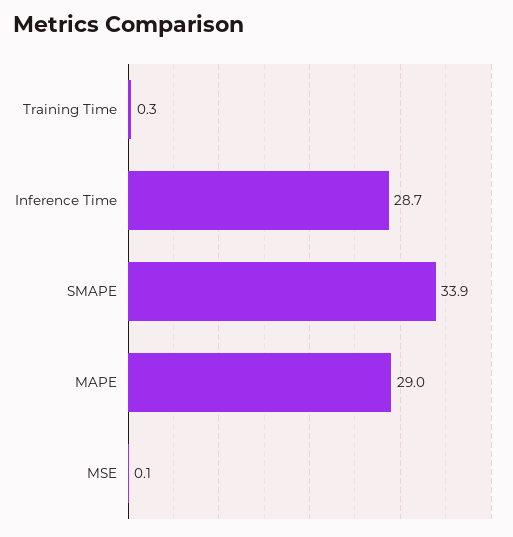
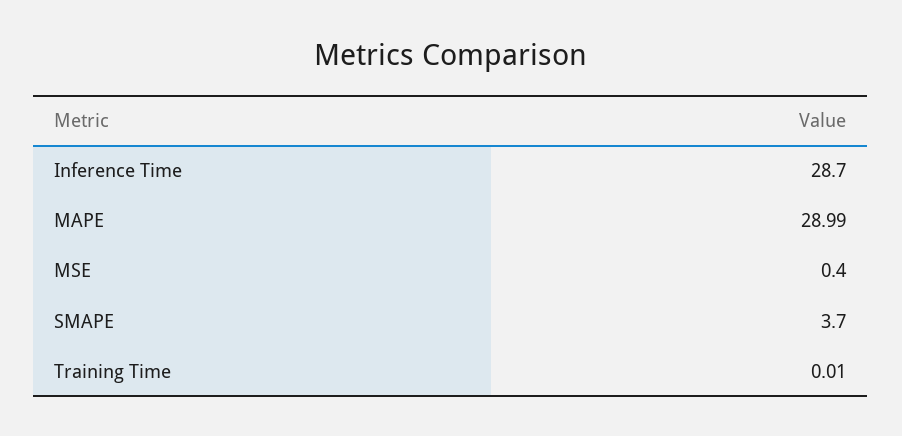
  {
-   "Training Time": 0.3,
+   "Training Time": 0.01,
    "Inference Time": 28.7,
-   "SMAPE": 33.9,
+   "SMAPE": 3.7,
    "MAPE": 28.99,
-   "MSE": 0.1
+   "MSE": 0.4
  }

